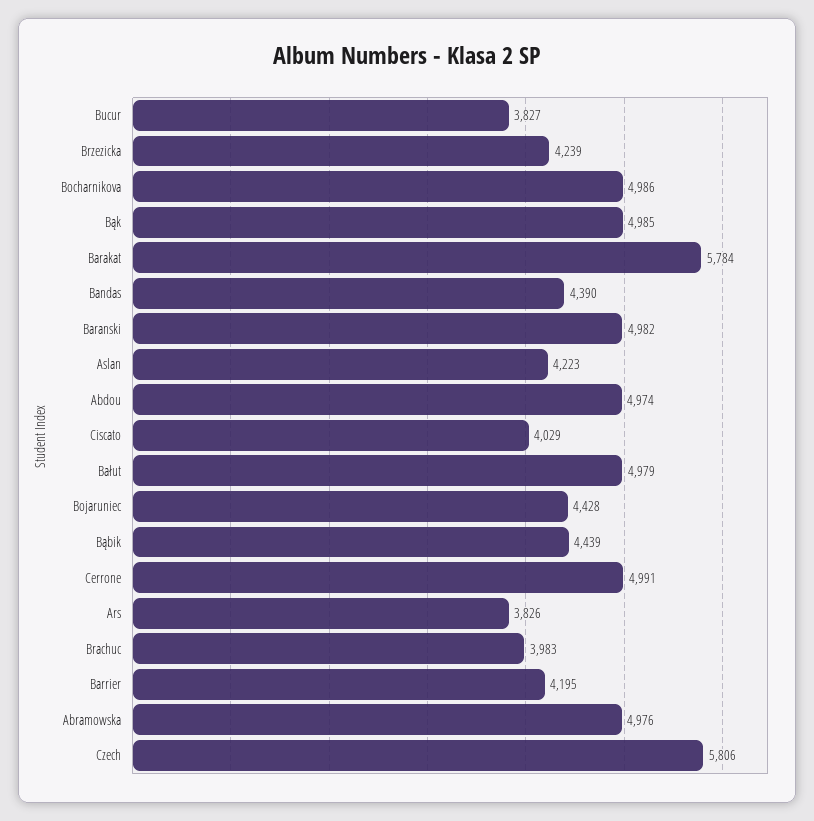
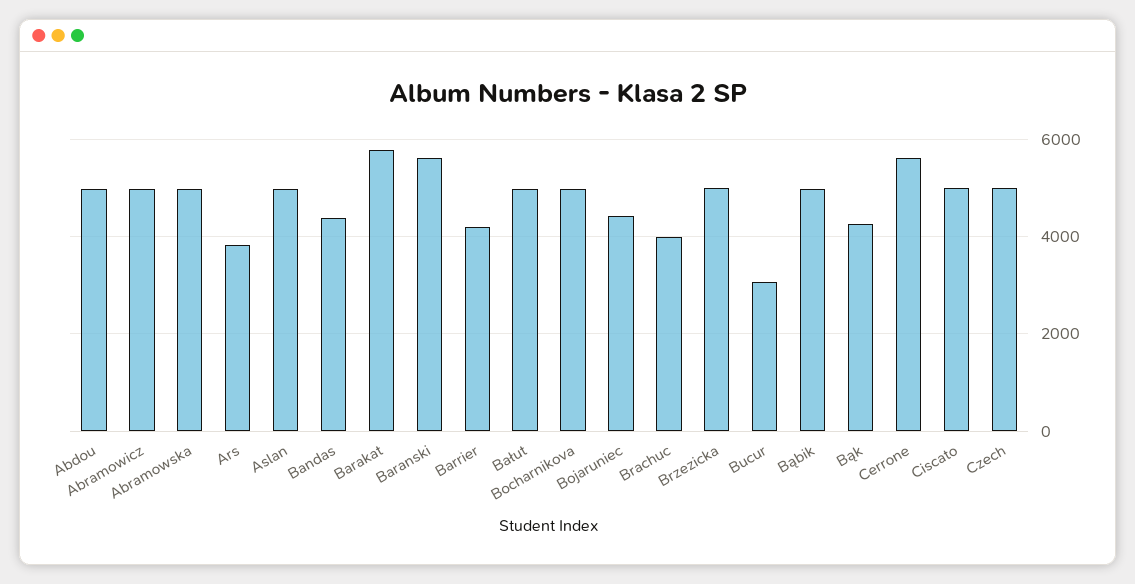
  {
-   "Bucur": 3827,
+   "Bucur": 3000,
-   "Brzezicka": 4239,
+   "Brzezicka": 5000,
    "Bocharnikova": 4986,
-   "Bąk": 4985,
+   "Bąk": 4200,
    "Barakat": 5784,
    "Bandas": 4390,
-   "Baranski": 4982,
+   "Baranski": 5600,
-   "Aslan": 4223,
+   "Aslan": 5000,
    "Abdou": 4974,
-   "Ciscato": 4029,
+   "Ciscato": 5000,
    "Bałut": 4979,
    "Bojaruniec": 4428,
-   "Bąbik": 4439,
+   "Bąbik": 5000,
-   "Cerrone": 4991,
+   "Cerrone": 5600,
    "Ars": 3826,
    "Brachuc": 3983,
    "Barrier": 4195,
    "Abramowska": 4976,
-   "Czech": 5806
+   "Czech": 5000,
+   "Abramowicz": 5000
  }

